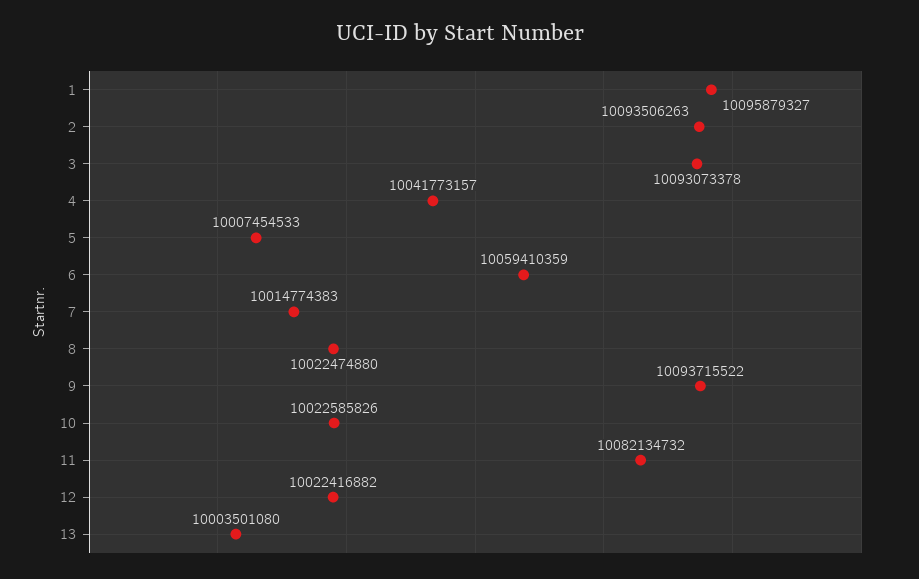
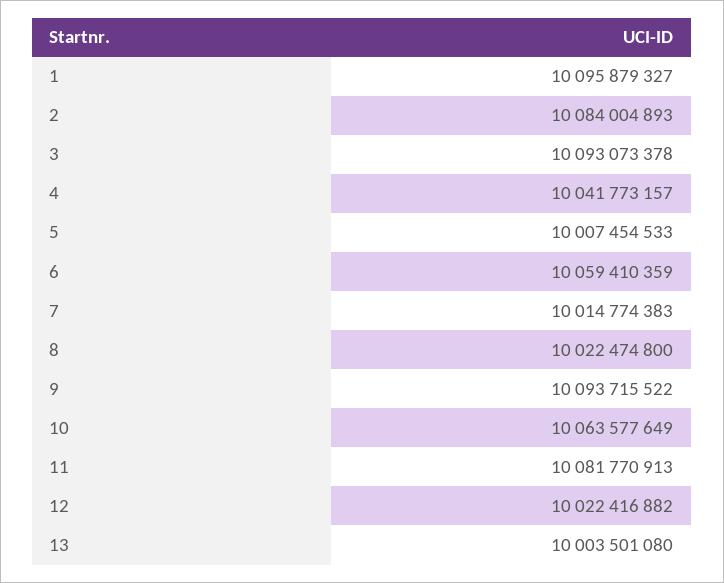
  {
    "1": 10095879327,
-   "2": 10093506263,
+   "2": 10084004893,
    "3": 10093073378,
    "4": 10041773157,
    "5": 10007454533,
    "6": 10059410359,
    "7": 10014774383,
-   "8": 10022474880,
+   "8": 10022474800,
    "9": 10093715522,
-   "10": 10022585826,
+   "10": 10063577649,
-   "11": 10082134732,
+   "11": 10081770913,
    "12": 10022416882,
    "13": 10003501080
  }

